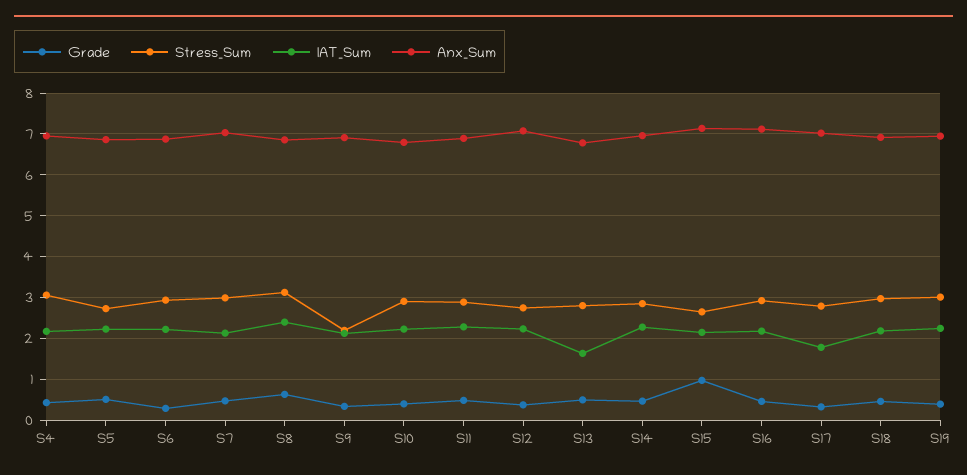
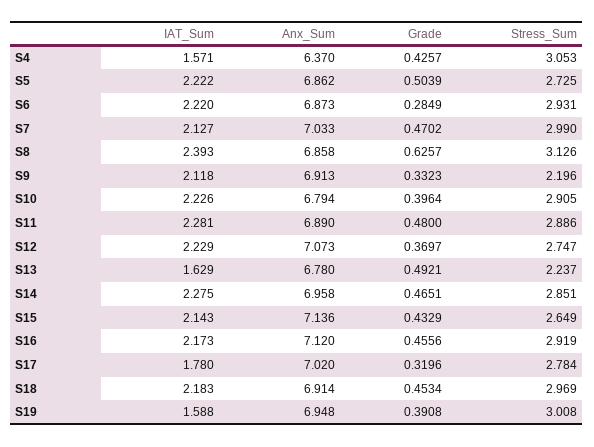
  {
    "Grade": {
      "S4": 0.4257,
      "S5": 0.5039,
      "S6": 0.2849,
      "S7": 0.4702,
      "S8": 0.6257,
      "S9": 0.3323,
      "S10": 0.3964,
      "S11": 0.48,
      "S12": 0.3697,
      "S13": 0.4921,
      "S14": 0.4651,
-     "S15": 1,
+     "S15": 0.4329,
      "S16": 0.4556,
      "S17": 0.3196,
      "S18": 0.4534,
      "S19": 0.3908
    },
    "Stress_Sum": {
      "S4": 3.053,
      "S5": 2.725,
      "S6": 2.931,
      "S7": 2.99,
      "S8": 3.126,
      "S9": 2.196,
      "S10": 2.905,
      "S11": 2.886,
      "S12": 2.747,
-     "S13": 2.8,
+     "S13": 2.237,
      "S14": 2.851,
      "S15": 2.649,
      "S16": 2.919,
      "S17": 2.784,
      "S18": 2.969,
      "S19": 3.008
    },
    "IAT_Sum": {
-     "S4": 2.2,
+     "S4": 1.571,
      "S5": 2.222,
      "S6": 2.22,
      "S7": 2.127,
      "S8": 2.393,
      "S9": 2.118,
      "S10": 2.226,
      "S11": 2.281,
      "S12": 2.229,
      "S13": 1.629,
      "S14": 2.275,
      "S15": 2.143,
      "S16": 2.173,
      "S17": 1.78,
      "S18": 2.183,
-     "S19": 2.2
+     "S19": 1.588
    },
    "Anx_Sum": {
-     "S4": 7,
+     "S4": 6.37,
      "S5": 6.862,
      "S6": 6.873,
      "S7": 7.033,
      "S8": 6.858,
      "S9": 6.913,
      "S10": 6.794,
      "S11": 6.89,
      "S12": 7.073,
      "S13": 6.78,
      "S14": 6.958,
      "S15": 7.136,
      "S16": 7.12,
      "S17": 7.02,
      "S18": 6.914,
      "S19": 6.948
    }
  }

